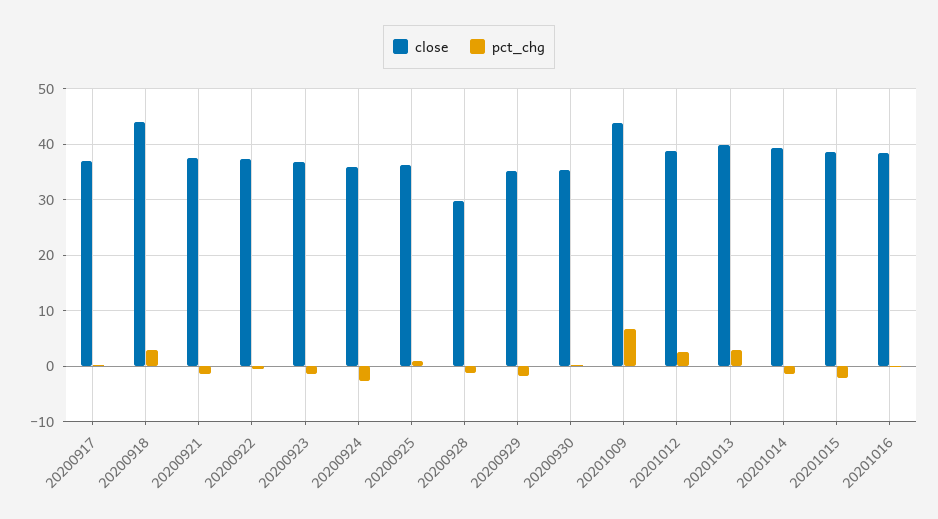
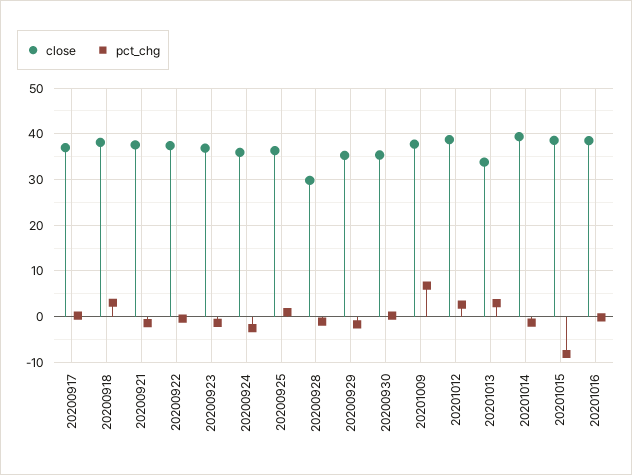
  {
    "close": {
      "20200917": 38,
-     "20200918": 44,
+     "20200918": 38,
      "20200921": 38,
      "20200922": 38,
      "20200923": 36,
      "20200924": 36,
      "20200925": 36,
      "20200928": 30,
      "20200929": 36,
      "20200930": 36,
-     "20201009": 44,
+     "20201009": 38,
      "20201012": 38,
-     "20201013": 40,
+     "20201013": 34,
      "20201014": 40,
      "20201015": 38,
      "20201016": 38
    },
    "pct_chg": {
      "20200917": 0,
      "20200918": 4,
      "20200921": -2,
      "20200922": 0,
      "20200923": -2,
      "20200924": -2,
      "20200925": 0,
      "20200928": -2,
      "20200929": -2,
      "20200930": 0,
      "20201009": 6,
      "20201012": 2,
      "20201013": 2,
      "20201014": -2,
-     "20201015": -2,
+     "20201015": -8,
      "20201016": 0
    }
  }

